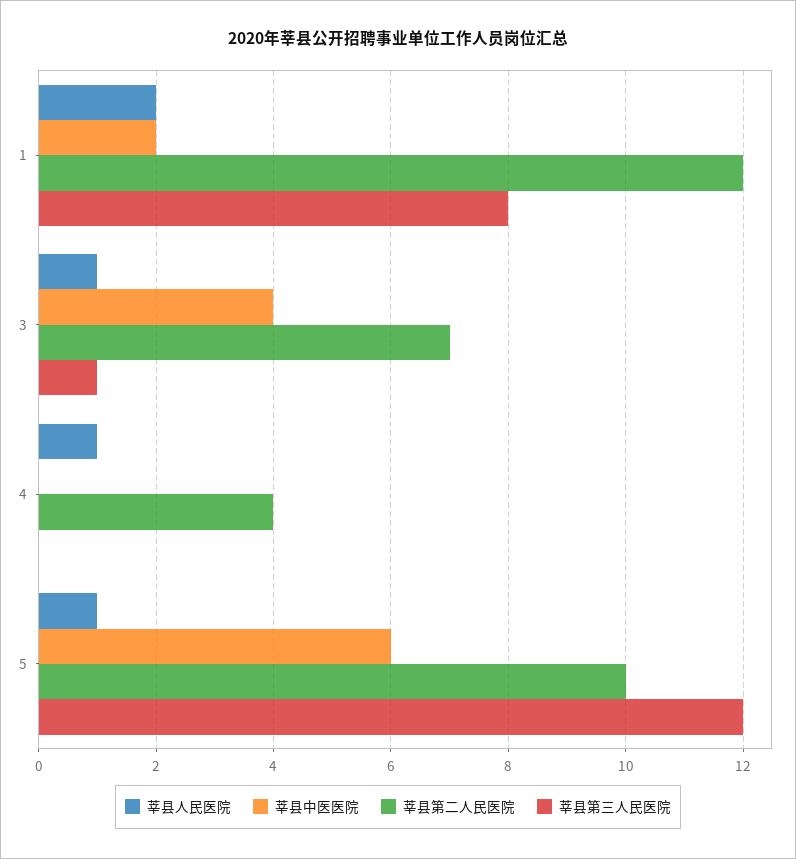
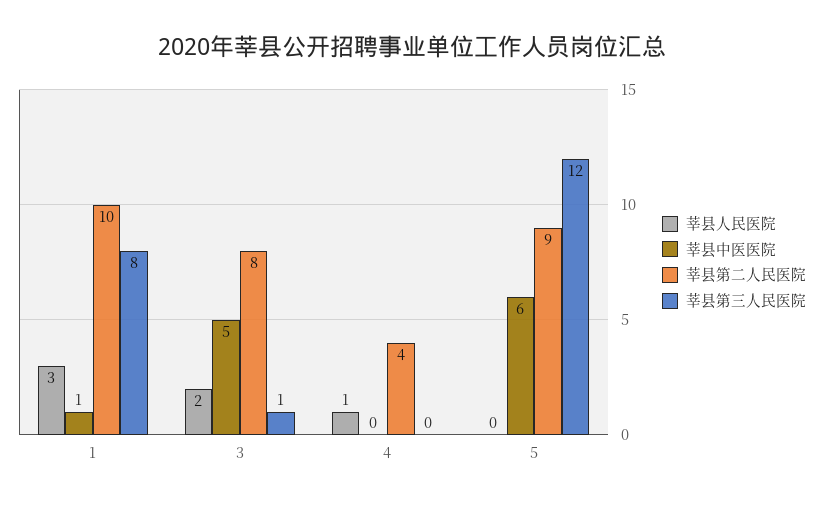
  {
    "莘县人民医院": {
-     "1": 2,
+     "1": 3,
-     "3": 1,
+     "3": 2,
      "4": 1,
-     "5": 1
+     "5": 0
    },
    "莘县中医医院": {
-     "1": 2,
+     "1": 1,
-     "3": 4,
+     "3": 5,
      "4": 0,
      "5": 6
    },
    "莘县第二人民医院": {
-     "1": 12,
+     "1": 10,
-     "3": 7,
+     "3": 8,
      "4": 4,
-     "5": 10
+     "5": 9
    },
    "莘县第三人民医院": {
      "1": 8,
      "3": 1,
      "4": 0,
      "5": 12
    }
  }

